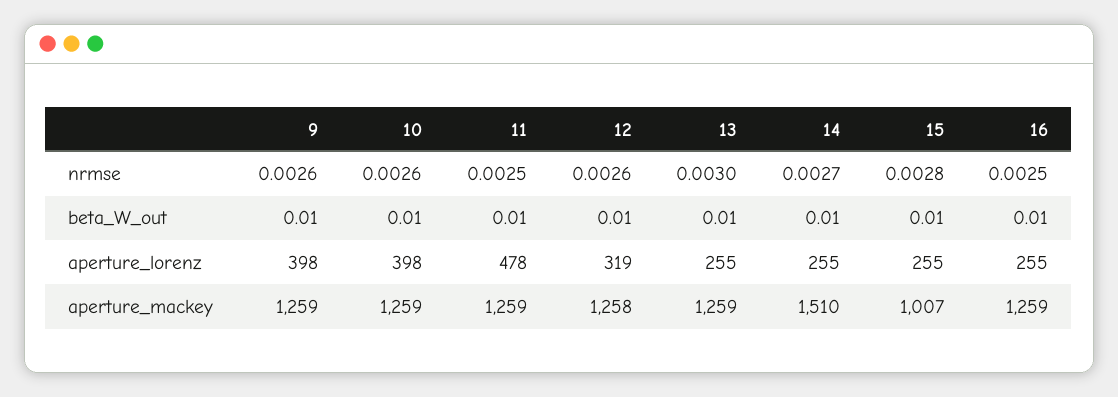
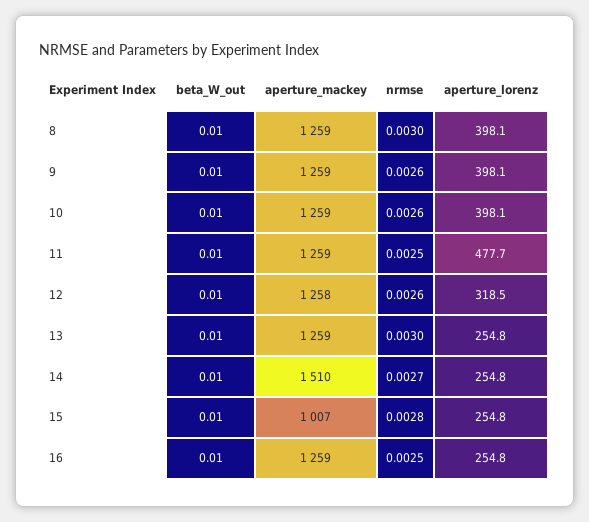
  {
    "9": {
      "nrmse": 0.0026,
      "beta_W_out": 0.01,
      "aperture_lorenz": 398.1,
      "aperture_mackey": 1259
    },
    "10": {
      "nrmse": 0.0026,
      "beta_W_out": 0.01,
      "aperture_lorenz": 398.1,
      "aperture_mackey": 1259
    },
    "11": {
      "nrmse": 0.0025,
      "beta_W_out": 0.01,
      "aperture_lorenz": 477.7,
      "aperture_mackey": 1259
    },
    "12": {
      "nrmse": 0.0026,
      "beta_W_out": 0.01,
      "aperture_lorenz": 318.5,
      "aperture_mackey": 1258
    },
    "13": {
      "nrmse": 0.003,
      "beta_W_out": 0.01,
      "aperture_lorenz": 254.8,
      "aperture_mackey": 1259
    },
    "14": {
      "nrmse": 0.0027,
      "beta_W_out": 0.01,
      "aperture_lorenz": 254.8,
      "aperture_mackey": 1510
    },
    "15": {
      "nrmse": 0.0028,
      "beta_W_out": 0.01,
      "aperture_lorenz": 254.8,
      "aperture_mackey": 1007
    },
    "16": {
      "nrmse": 0.0025,
      "beta_W_out": 0.01,
      "aperture_lorenz": 254.8,
      "aperture_mackey": 1259
-   }
+   },
+   "8": {
+     "beta_W_out": 0.01,
+     "aperture_mackey": 1259,
+     "nrmse": 0.003,
+     "aperture_lorenz": 398.1
+   }
  }

